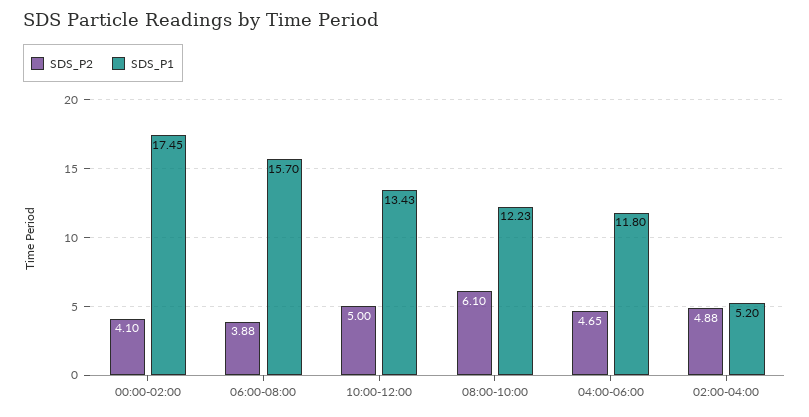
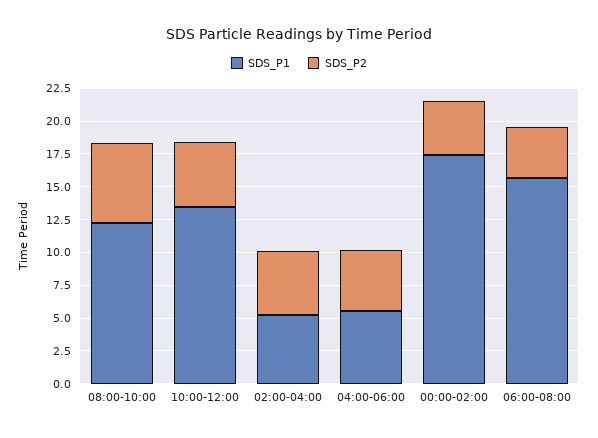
  {
    "SDS_P2": {
      "00:00-02:00": 4.1,
      "06:00-08:00": 3.88,
      "10:00-12:00": 5,
      "08:00-10:00": 6.1,
      "04:00-06:00": 4.65,
      "02:00-04:00": 4.88
    },
    "SDS_P1": {
      "00:00-02:00": 17.45,
      "06:00-08:00": 15.7,
      "10:00-12:00": 13.43,
      "08:00-10:00": 12.23,
-     "04:00-06:00": 11.8,
+     "04:00-06:00": 5,
      "02:00-04:00": 5.2
    }
  }

